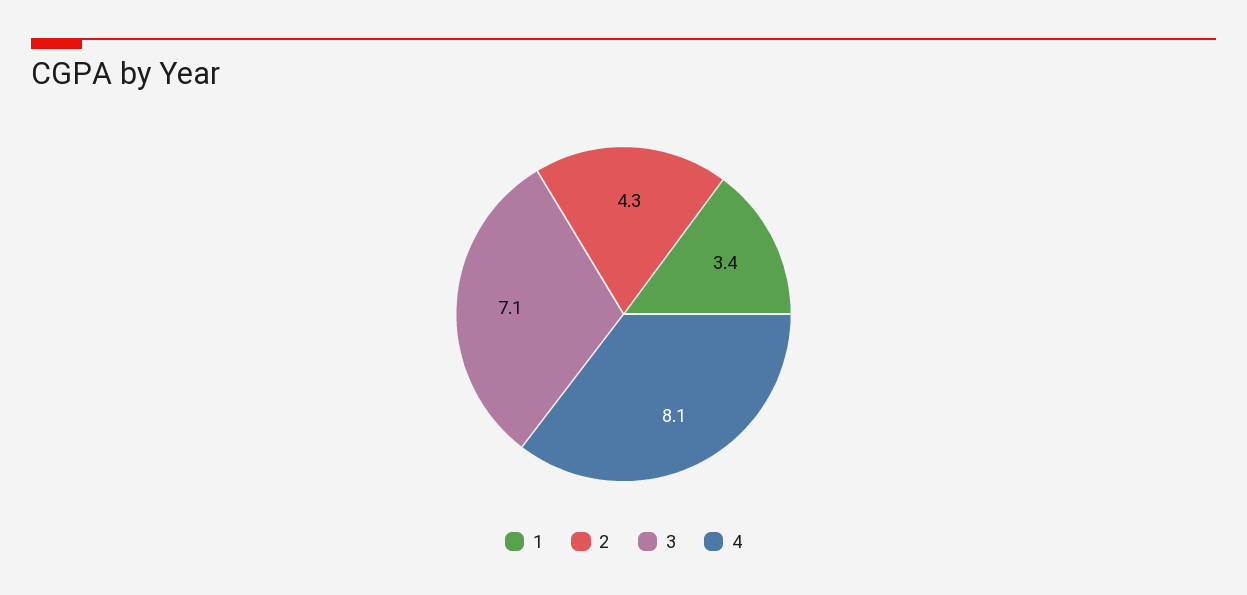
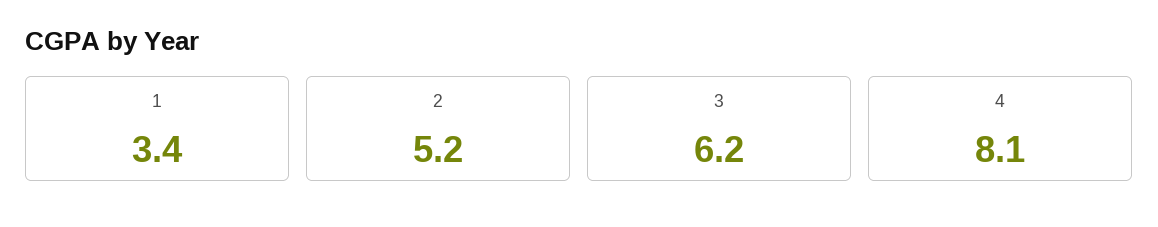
  {
    "1": 3.4,
-   "2": 4.3,
+   "2": 5.2,
-   "3": 7.1,
+   "3": 6.2,
    "4": 8.1
  }

